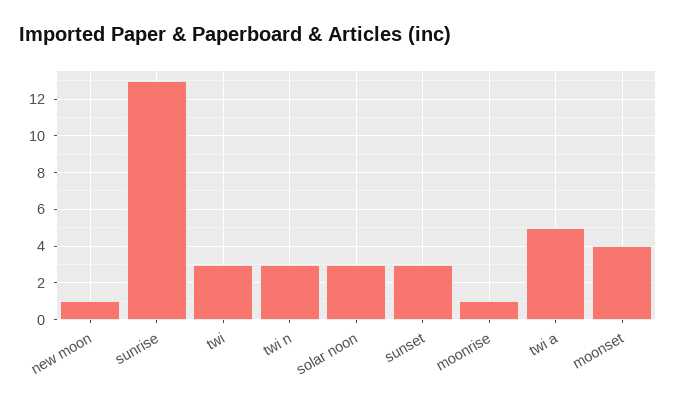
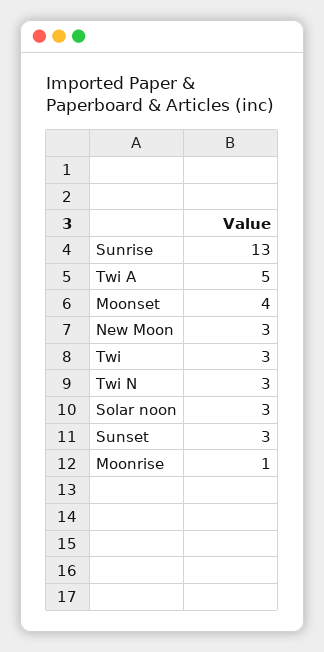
  {
-   "new moon": 1,
+   "new moon": 3,
    "sunrise": 13,
    "twi": 3,
    "twi n": 3,
    "solar noon": 3,
    "sunset": 3,
    "moonrise": 1,
    "twi a": 5,
    "moonset": 4
  }

